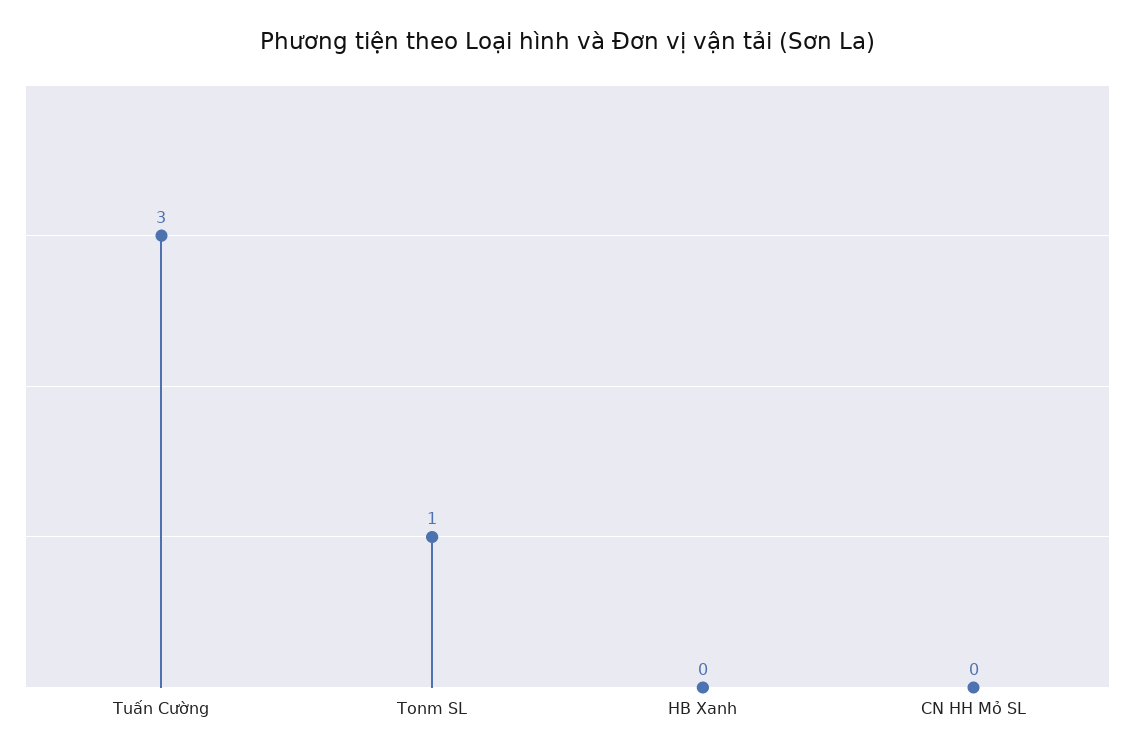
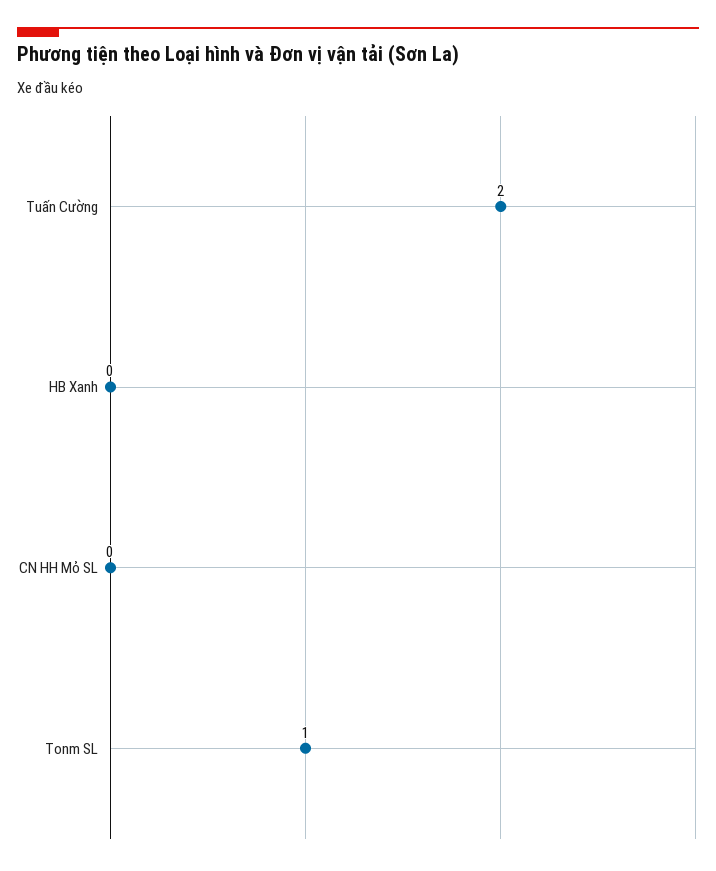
  {
-   "Tuấn Cường": 3,
+   "Tuấn Cường": 2,
    "Tonm SL": 1,
    "HB Xanh": 0,
    "CN HH Mỏ SL": 0
  }

